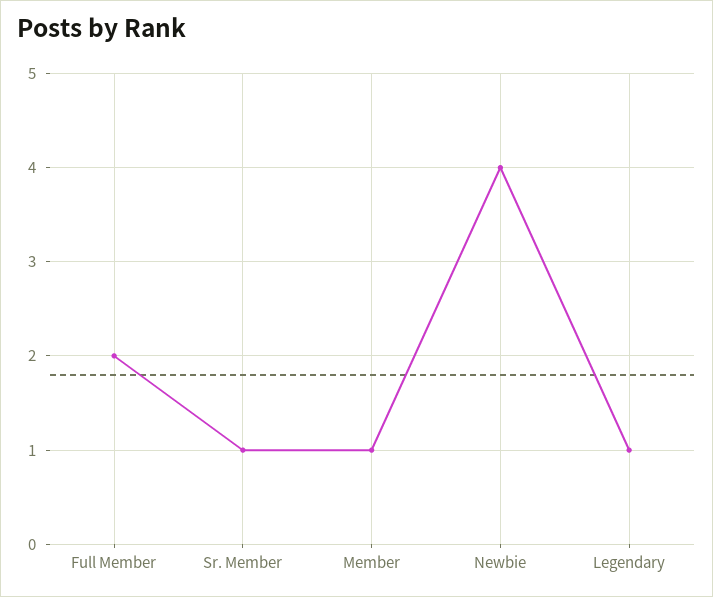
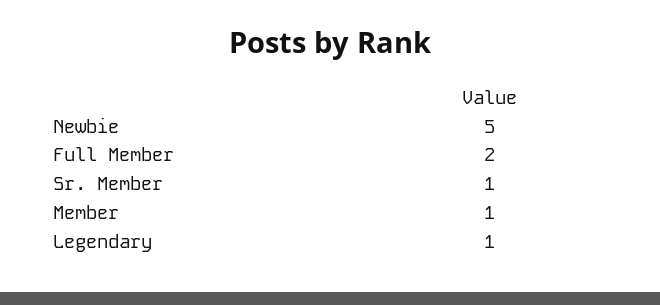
  {
    "Full Member": 2,
    "Sr. Member": 1,
    "Member": 1,
-   "Newbie": 4,
+   "Newbie": 5,
    "Legendary": 1
  }

